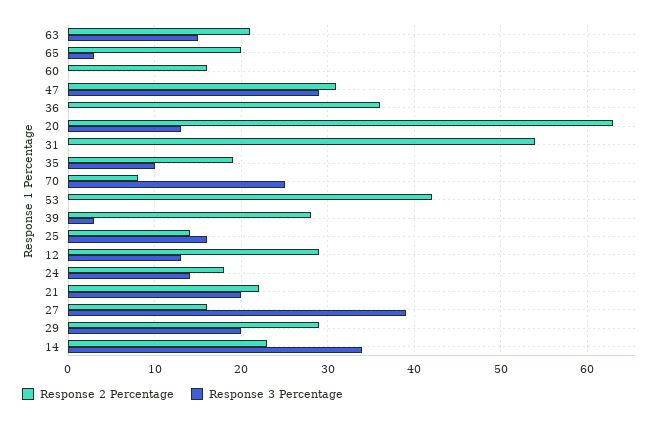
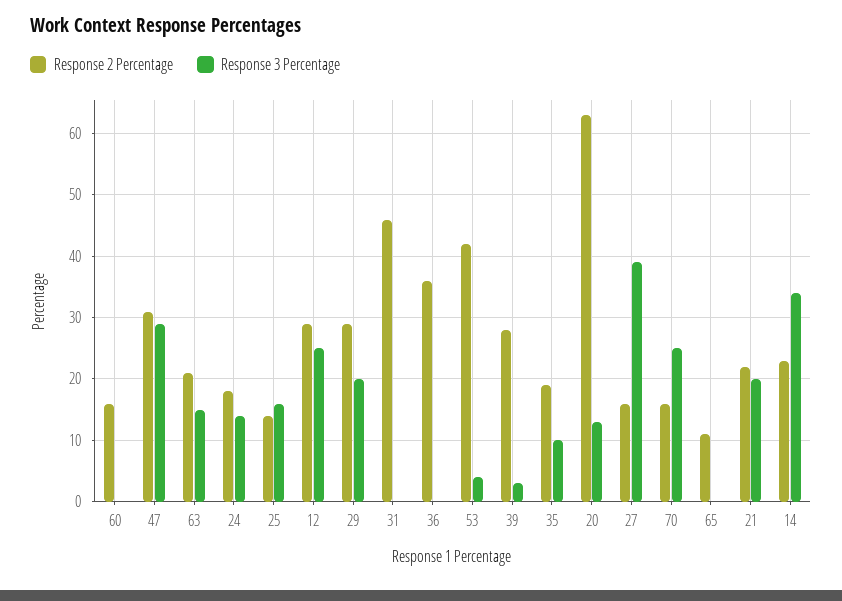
  {
    "Response 2 Percentage": {
      "63": 21,
-     "65": 20,
+     "65": 11,
      "60": 16,
      "47": 31,
      "36": 36,
      "20": 63,
-     "31": 54,
+     "31": 46,
      "35": 19,
-     "70": 8,
+     "70": 16,
      "53": 42,
      "39": 28,
      "25": 14,
      "12": 29,
      "24": 18,
      "21": 22,
      "27": 16,
      "29": 29,
      "14": 23
    },
    "Response 3 Percentage": {
      "63": 15,
-     "65": 3,
+     "65": 0,
      "60": 0,
      "47": 29,
      "36": 0,
      "20": 13,
      "31": 0,
      "35": 10,
      "70": 25,
-     "53": 0,
+     "53": 4,
      "39": 3,
      "25": 16,
-     "12": 13,
+     "12": 25,
      "24": 14,
      "21": 20,
      "27": 39,
      "29": 20,
      "14": 34
    }
  }

